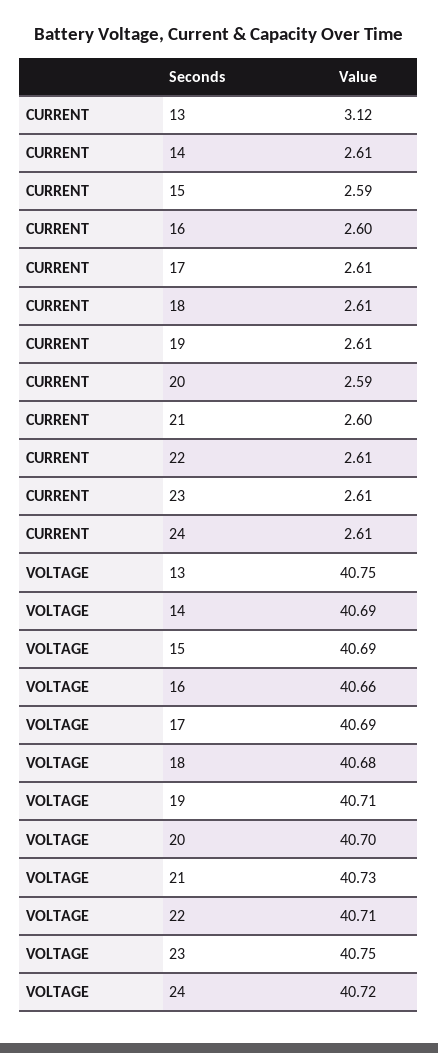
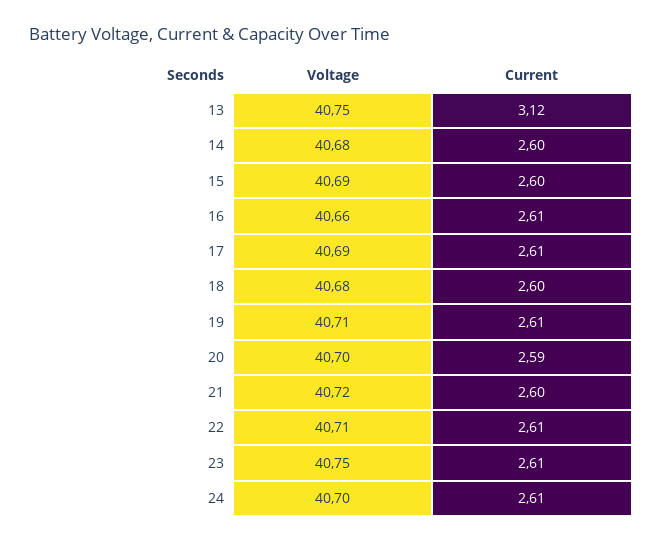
  {
    "CURRENT": {
      "13": 3.12,
-     "14": 2.61,
+     "14": 2.6,
-     "15": 2.59,
+     "15": 2.6,
-     "16": 2.6,
+     "16": 2.61,
      "17": 2.61,
-     "18": 2.61,
+     "18": 2.6,
      "19": 2.61,
      "20": 2.59,
      "21": 2.6,
      "22": 2.61,
      "23": 2.61,
      "24": 2.61
    },
    "VOLTAGE": {
      "13": 40.75,
-     "14": 40.69,
+     "14": 40.68,
      "15": 40.69,
      "16": 40.66,
      "17": 40.69,
      "18": 40.68,
      "19": 40.71,
      "20": 40.7,
-     "21": 40.73,
+     "21": 40.72,
      "22": 40.71,
      "23": 40.75,
-     "24": 40.72
+     "24": 40.7
    }
  }

